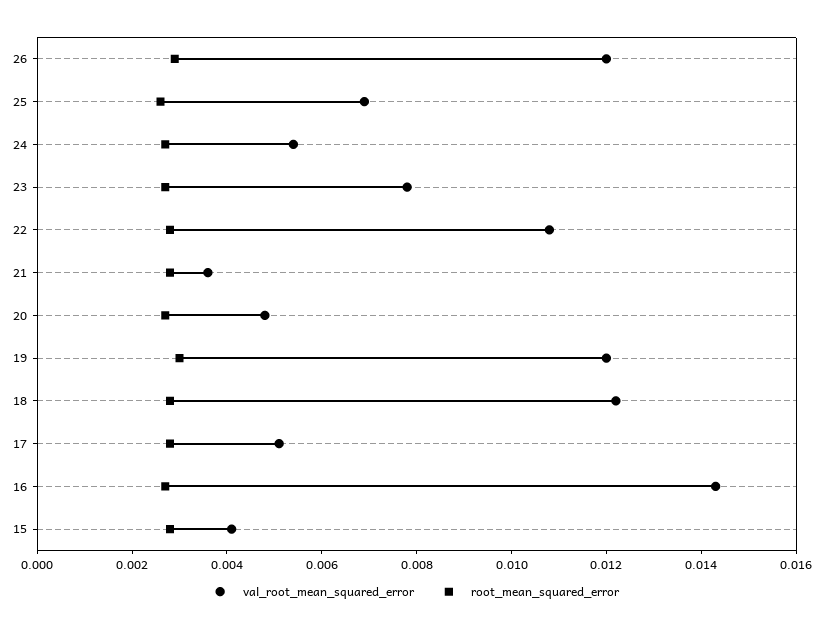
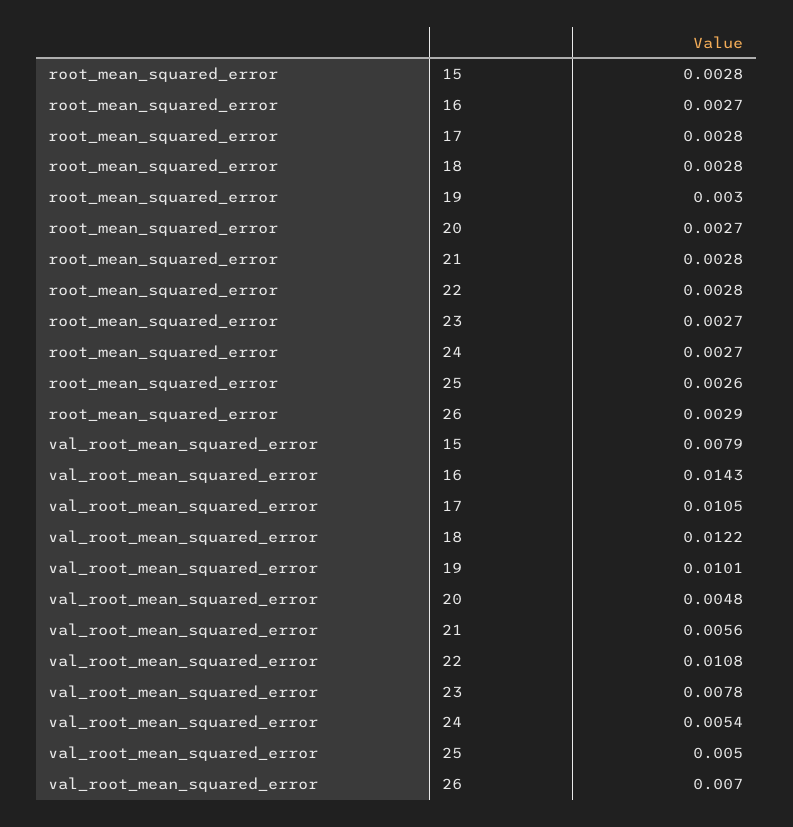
  {
    "val_root_mean_squared_error": {
-     "26": 0.012,
+     "26": 0.007,
-     "25": 0.007,
+     "25": 0.005,
      "24": 0.0054,
      "23": 0.0078,
      "22": 0.0108,
-     "21": 0.0035,
+     "21": 0.0056,
      "20": 0.0048,
-     "19": 0.012,
+     "19": 0.0101,
      "18": 0.0122,
-     "17": 0.005,
+     "17": 0.0105,
      "16": 0.0143,
-     "15": 0.004
+     "15": 0.0079
    },
    "root_mean_squared_error": {
      "26": 0.0029,
      "25": 0.0026,
      "24": 0.0027,
      "23": 0.0027,
      "22": 0.0028,
      "21": 0.0028,
      "20": 0.0027,
      "19": 0.003,
      "18": 0.0028,
      "17": 0.0028,
      "16": 0.0027,
      "15": 0.0028
    }
  }

